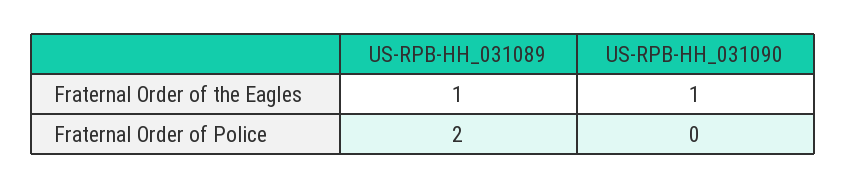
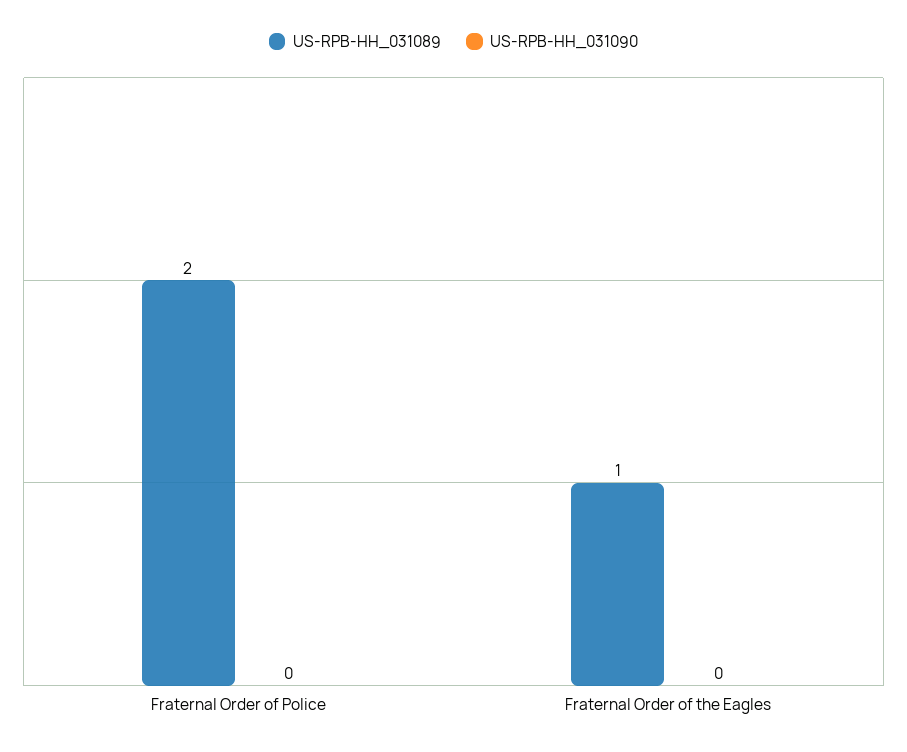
  {
    "US-RPB-HH_031089": {
      "Fraternal Order of the Eagles": 1,
      "Fraternal Order of Police": 2
    },
    "US-RPB-HH_031090": {
-     "Fraternal Order of the Eagles": 1,
+     "Fraternal Order of the Eagles": 0,
      "Fraternal Order of Police": 0
    }
  }

